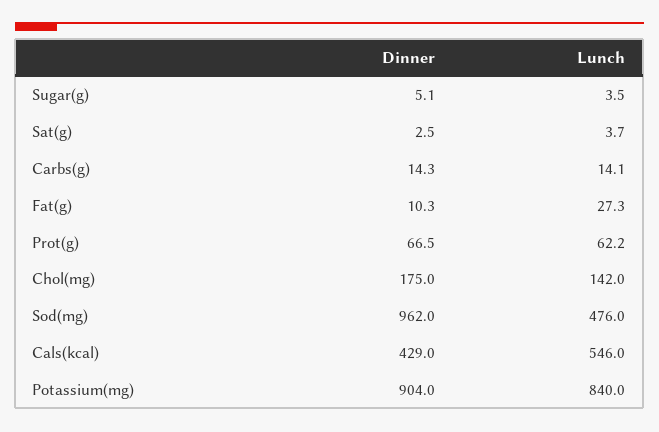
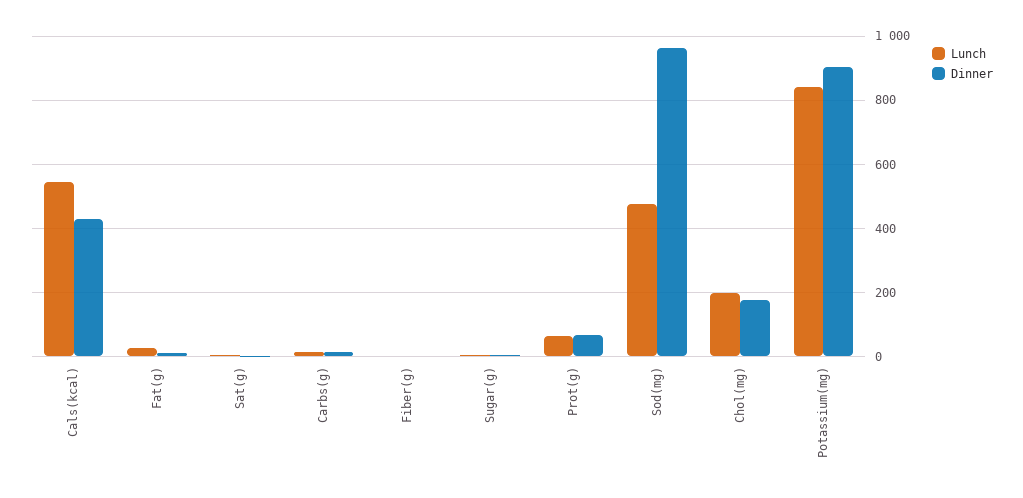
  {
    "Dinner": {
      "Sugar(g)": 5.1,
      "Sat(g)": 2.5,
      "Carbs(g)": 14.3,
      "Fat(g)": 10.3,
      "Prot(g)": 66.5,
      "Chol(mg)": 175,
      "Sod(mg)": 962,
      "Cals(kcal)": 429,
-     "Potassium(mg)": 904
+     "Potassium(mg)": 904,
+     "Fiber(g)": 0
    },
    "Lunch": {
      "Sugar(g)": 3.5,
      "Sat(g)": 3.7,
      "Carbs(g)": 14.1,
      "Fat(g)": 27.3,
      "Prot(g)": 62.2,
-     "Chol(mg)": 142,
+     "Chol(mg)": 200,
      "Sod(mg)": 476,
      "Cals(kcal)": 546,
-     "Potassium(mg)": 840
+     "Potassium(mg)": 840,
+     "Fiber(g)": 0
    }
  }

